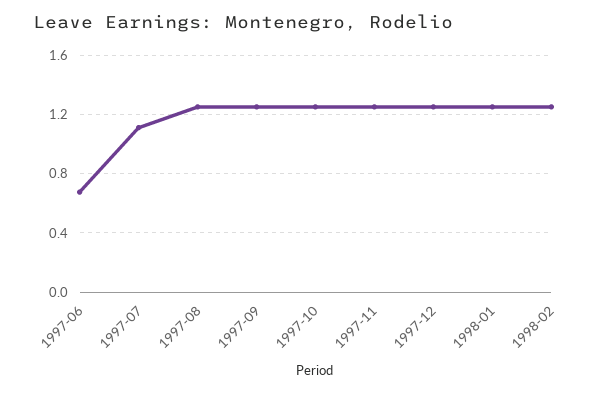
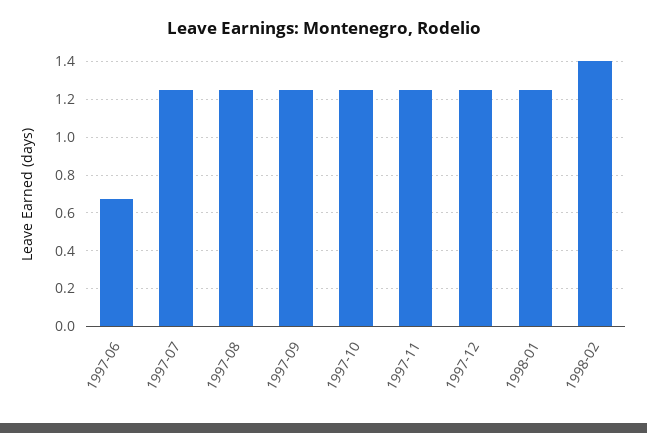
  {
    "1997-06": 0.7,
-   "1997-07": 1.1,
+   "1997-07": 1.25,
    "1997-08": 1.25,
    "1997-09": 1.25,
    "1997-10": 1.25,
    "1997-11": 1.25,
    "1997-12": 1.25,
    "1998-01": 1.25,
-   "1998-02": 1.25
+   "1998-02": 1.4
  }

